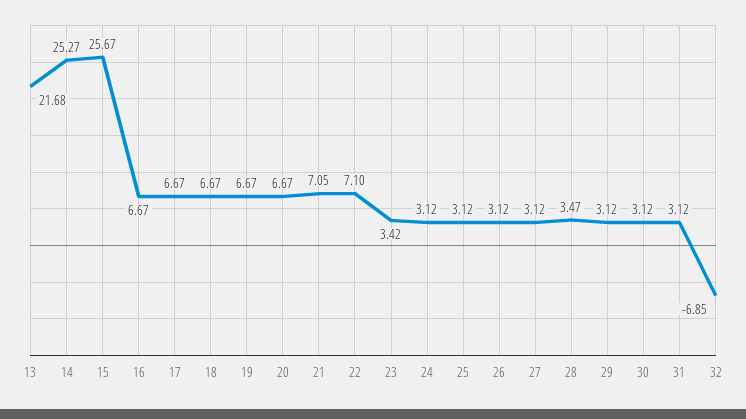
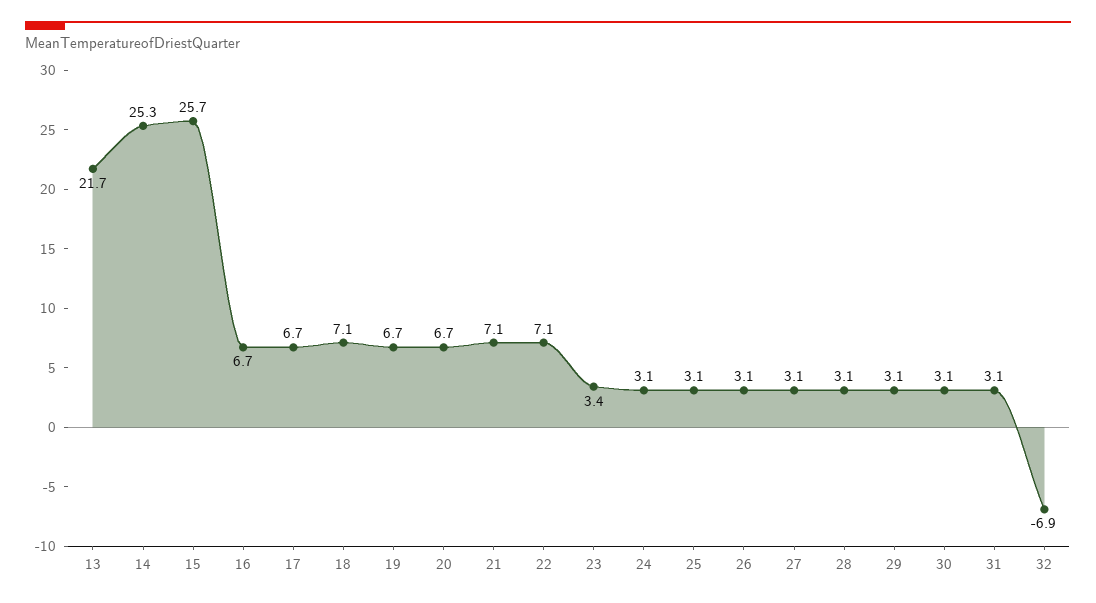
  {
    "13": 21.68,
    "14": 25.27,
    "15": 25.67,
    "16": 6.67,
    "17": 6.67,
-   "18": 6.67,
+   "18": 7.1,
    "19": 6.67,
    "20": 6.67,
    "21": 7.05,
    "22": 7.1,
    "23": 3.42,
    "24": 3.12,
    "25": 3.12,
    "26": 3.12,
    "27": 3.12,
-   "28": 3.47,
+   "28": 3.1,
    "29": 3.12,
    "30": 3.12,
    "31": 3.12,
    "32": -6.85
  }

